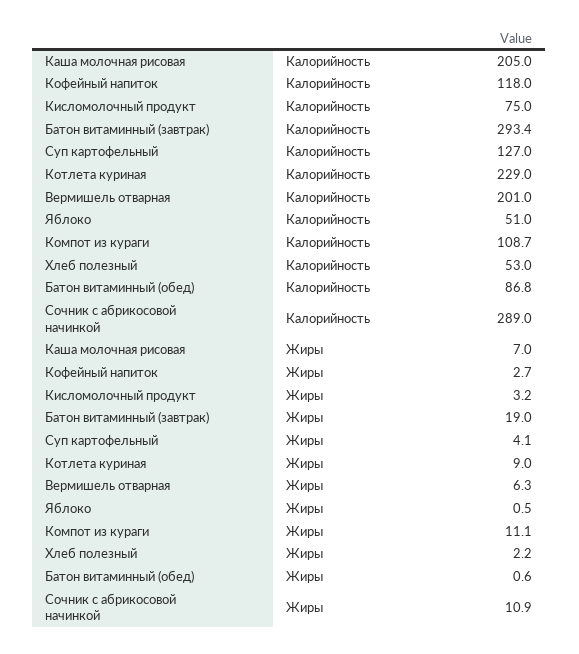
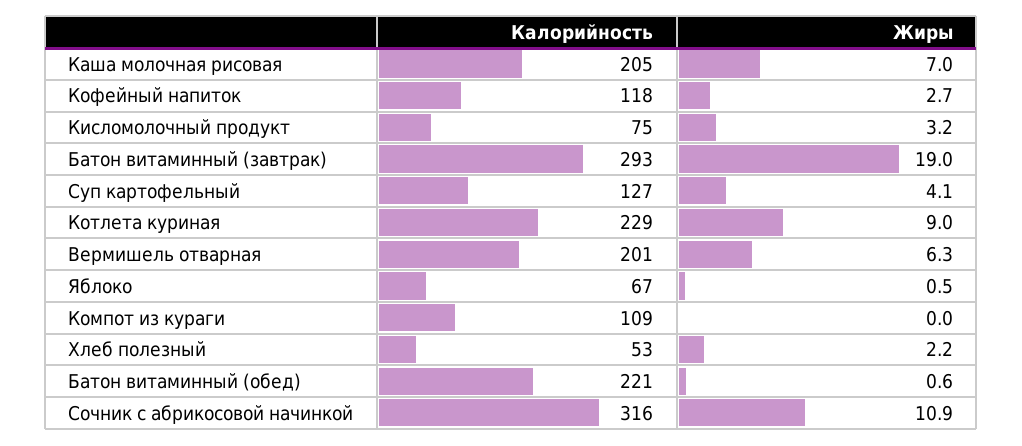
  {
    "Каша молочная рисовая": {
      "Калорийность": 205,
      "Жиры": 7
    },
    "Кофейный напиток": {
      "Калорийность": 118,
      "Жиры": 2.7
    },
    "Кисломолочный продукт": {
      "Калорийность": 75,
      "Жиры": 3.2
    },
    "Батон витаминный (завтрак)": {
      "Калорийность": 293.4,
      "Жиры": 19
    },
    "Суп картофельный": {
      "Калорийность": 127,
      "Жиры": 4.1
    },
    "Котлета куриная": {
      "Калорийность": 229,
      "Жиры": 9
    },
    "Вермишель отварная": {
      "Калорийность": 201,
      "Жиры": 6.3
    },
    "Яблоко": {
-     "Калорийность": 51,
+     "Калорийность": 67,
      "Жиры": 0.5
    },
    "Компот из кураги": {
      "Калорийность": 108.7,
-     "Жиры": 11.1
+     "Жиры": 0
    },
    "Хлеб полезный": {
      "Калорийность": 53,
      "Жиры": 2.2
    },
    "Батон витаминный (обед)": {
-     "Калорийность": 86.8,
+     "Калорийность": 221,
      "Жиры": 0.6
    },
    "Сочник с абрикосовой начинкой": {
-     "Калорийность": 289,
+     "Калорийность": 316,
      "Жиры": 10.9
    }
  }

